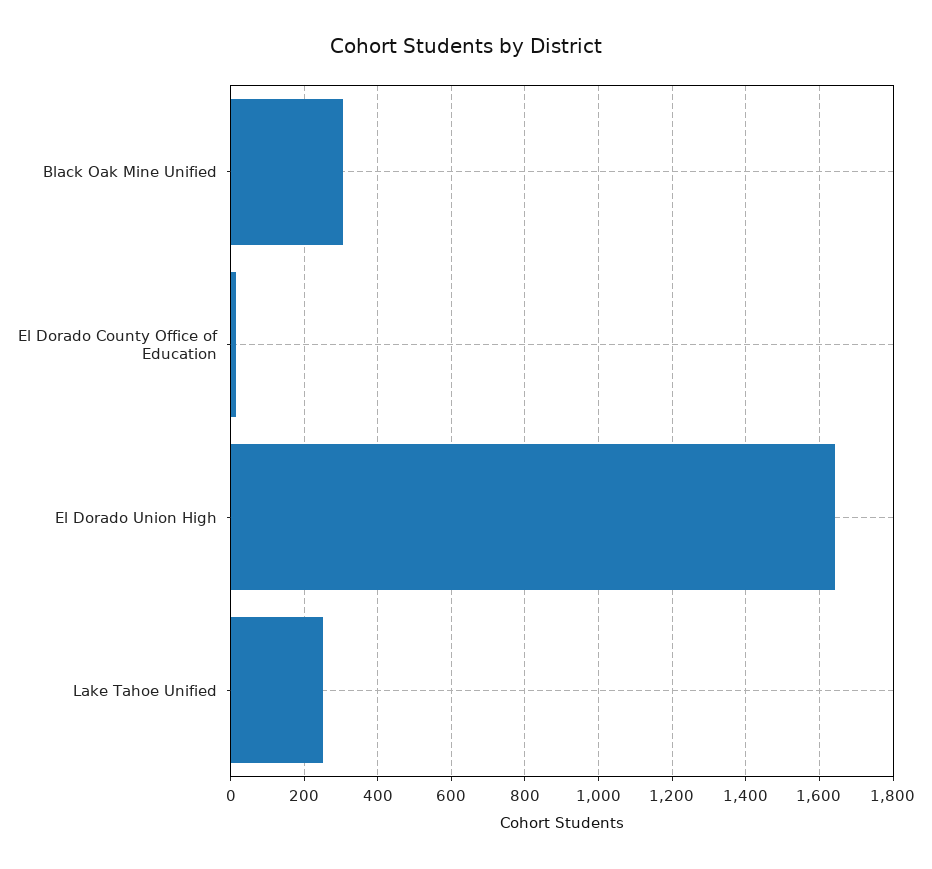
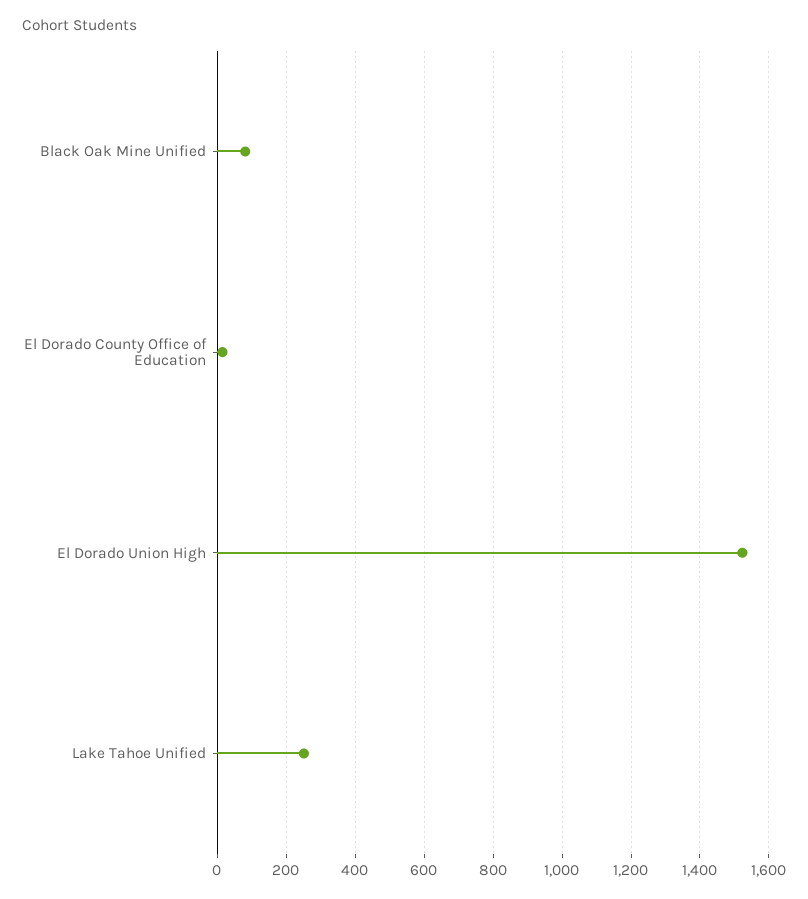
  {
-   "Black Oak Mine Unified": 300,
+   "Black Oak Mine Unified": 80,
    "El Dorado County Office of Education": 20,
-   "El Dorado Union High": 1640,
+   "El Dorado Union High": 1520,
    "Lake Tahoe Unified": 260
  }

